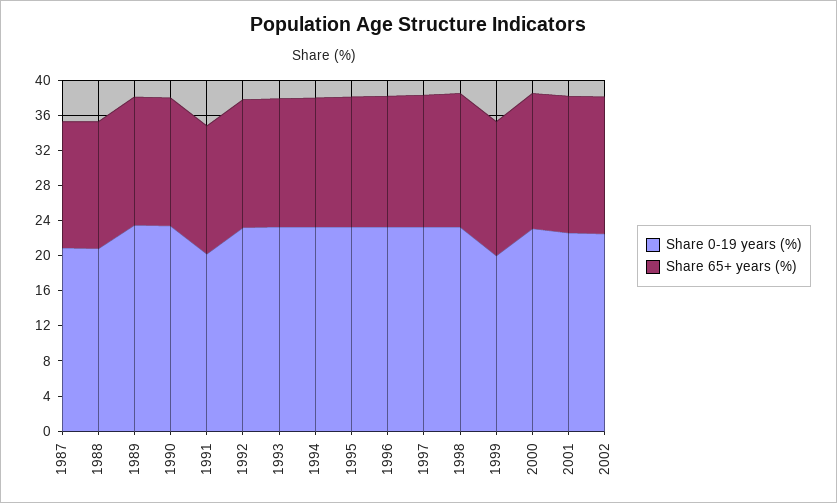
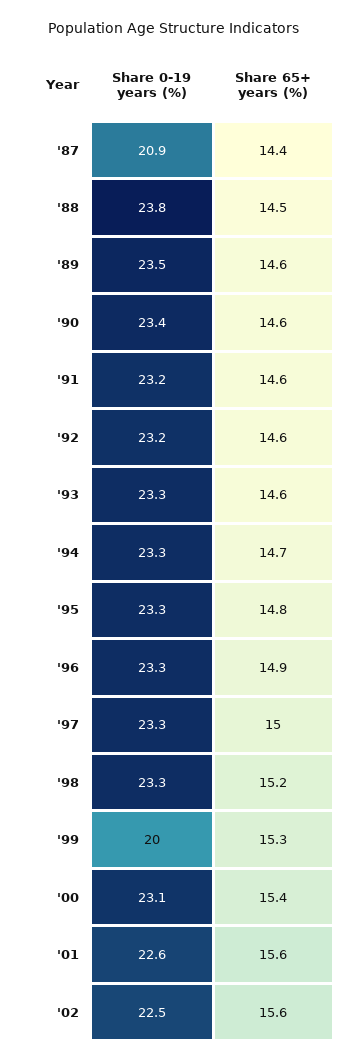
  {
    "Share 0-19 years (%)": {
      "1987": 20.9,
-     "1988": 21,
+     "1988": 23.8,
      "1989": 23.5,
      "1990": 23.4,
-     "1991": 20,
+     "1991": 23.2,
      "1992": 23.2,
      "1993": 23.3,
      "1994": 23.3,
      "1995": 23.3,
      "1996": 23.3,
      "1997": 23.3,
      "1998": 23.3,
      "1999": 20,
      "2000": 23.1,
      "2001": 22.6,
      "2002": 22.5
    },
    "Share 65+ years (%)": {
      "1987": 14.4,
      "1988": 14.5,
      "1989": 14.6,
      "1990": 14.6,
      "1991": 14.6,
      "1992": 14.6,
      "1993": 14.6,
      "1994": 14.7,
      "1995": 14.8,
      "1996": 14.9,
      "1997": 15,
      "1998": 15.2,
      "1999": 15.3,
      "2000": 15.4,
      "2001": 15.6,
      "2002": 15.6
    }
  }

